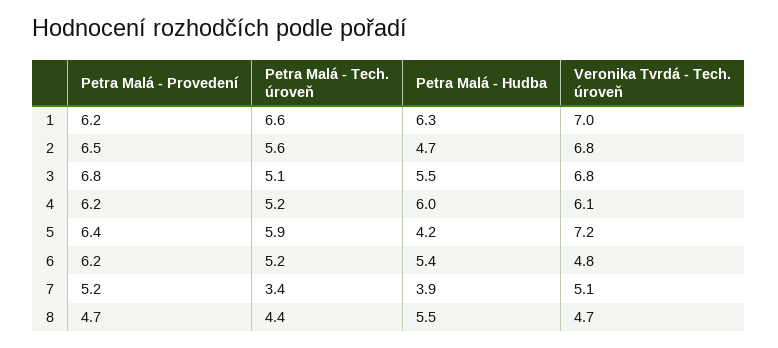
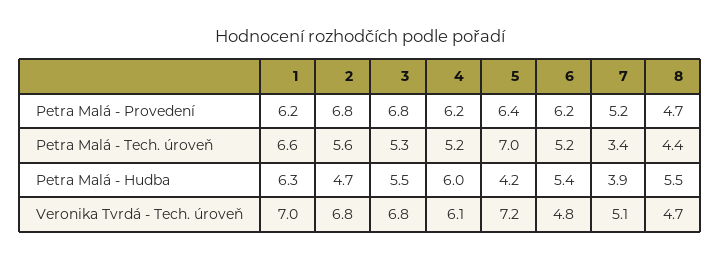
  {
    "Petra Malá - Provedení": {
      "1": 6.2,
-     "2": 6.5,
+     "2": 6.8,
      "3": 6.8,
      "4": 6.2,
      "5": 6.4,
      "6": 6.2,
      "7": 5.2,
      "8": 4.7
    },
    "Petra Malá - Tech. úroveň": {
      "1": 6.6,
      "2": 5.6,
-     "3": 5.1,
+     "3": 5.3,
      "4": 5.2,
-     "5": 5.9,
+     "5": 7,
      "6": 5.2,
      "7": 3.4,
      "8": 4.4
    },
    "Petra Malá - Hudba": {
      "1": 6.3,
      "2": 4.7,
      "3": 5.5,
      "4": 6,
      "5": 4.2,
      "6": 5.4,
      "7": 3.9,
      "8": 5.5
    },
    "Veronika Tvrdá - Tech. úroveň": {
      "1": 7,
      "2": 6.8,
      "3": 6.8,
      "4": 6.1,
      "5": 7.2,
      "6": 4.8,
      "7": 5.1,
      "8": 4.7
    }
  }

